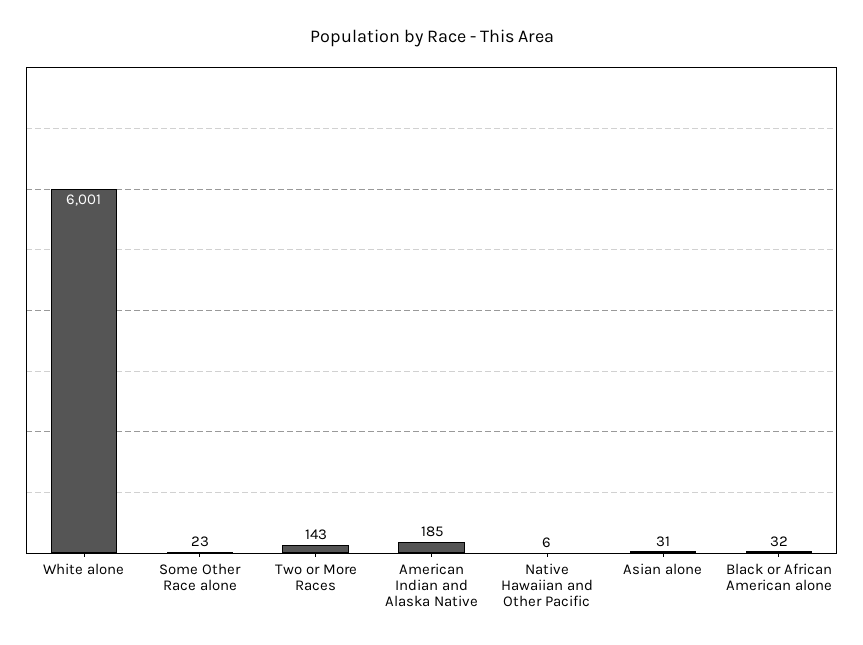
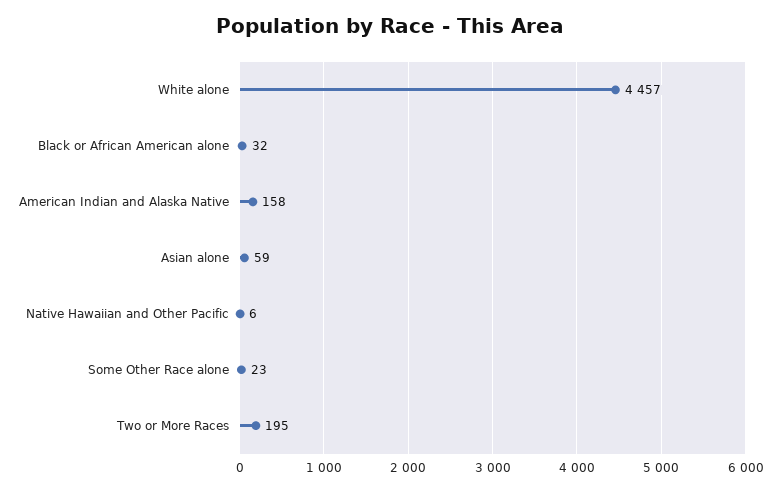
  {
-   "White alone": 6001,
+   "White alone": 4457,
    "Some Other Race alone": 23,
-   "Two or More Races": 143,
+   "Two or More Races": 195,
-   "American Indian and Alaska Native": 185,
+   "American Indian and Alaska Native": 158,
    "Native Hawaiian and Other Pacific": 6,
-   "Asian alone": 31,
+   "Asian alone": 59,
    "Black or African American alone": 32
  }

